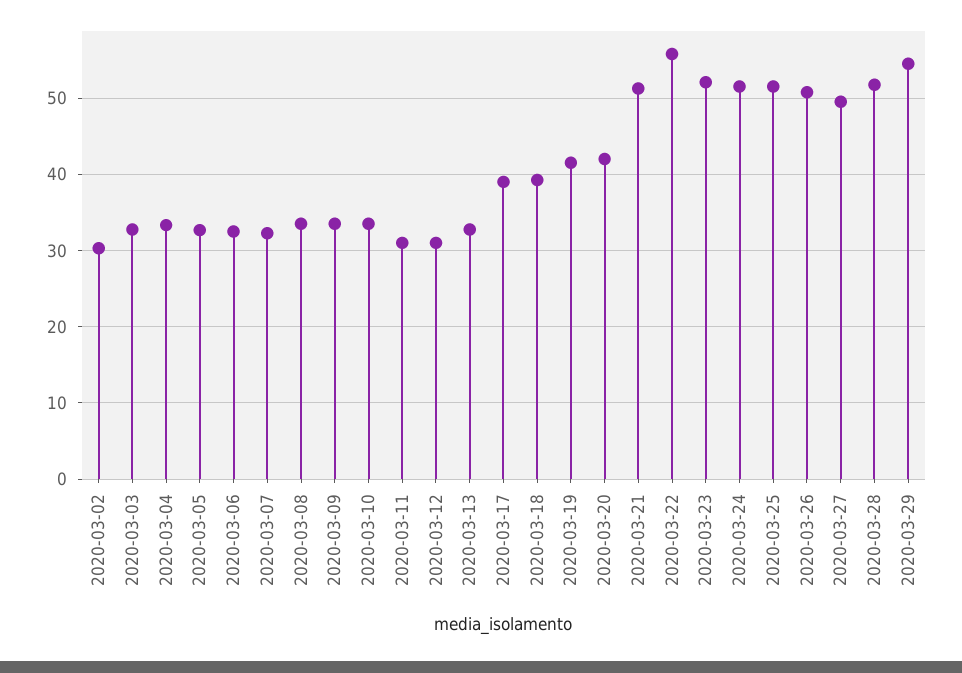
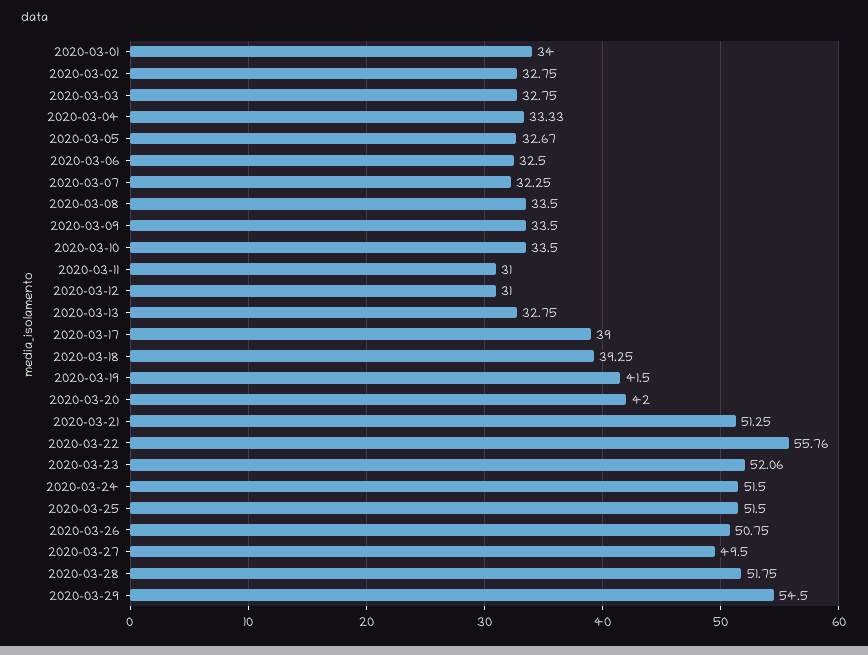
  {
-   "2020-03-02": 30,
+   "2020-03-02": 32.75,
    "2020-03-03": 32.75,
    "2020-03-04": 33.33,
    "2020-03-05": 32.67,
    "2020-03-06": 32.5,
    "2020-03-07": 32.25,
    "2020-03-08": 33.5,
    "2020-03-09": 33.5,
    "2020-03-10": 33.5,
    "2020-03-11": 31,
    "2020-03-12": 31,
    "2020-03-13": 32.75,
    "2020-03-17": 39,
    "2020-03-18": 39.25,
    "2020-03-19": 41.5,
    "2020-03-20": 42,
    "2020-03-21": 51.25,
    "2020-03-22": 55.76,
    "2020-03-23": 52.06,
    "2020-03-24": 51.5,
    "2020-03-25": 51.5,
    "2020-03-26": 50.75,
    "2020-03-27": 49.5,
    "2020-03-28": 51.75,
-   "2020-03-29": 54.5
+   "2020-03-29": 54.5,
+   "2020-03-01": 34
  }

